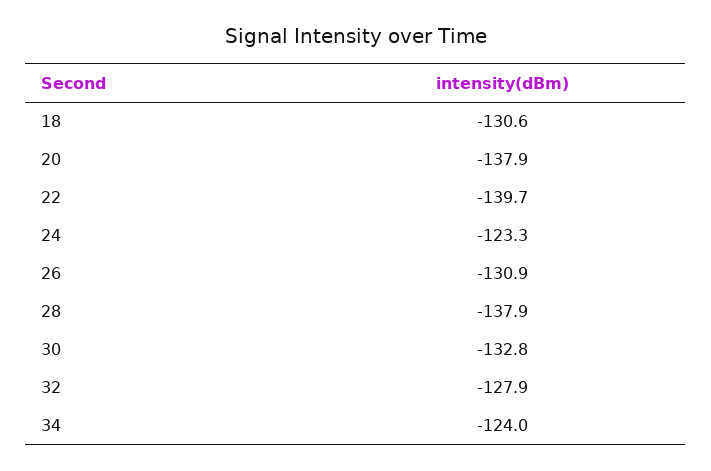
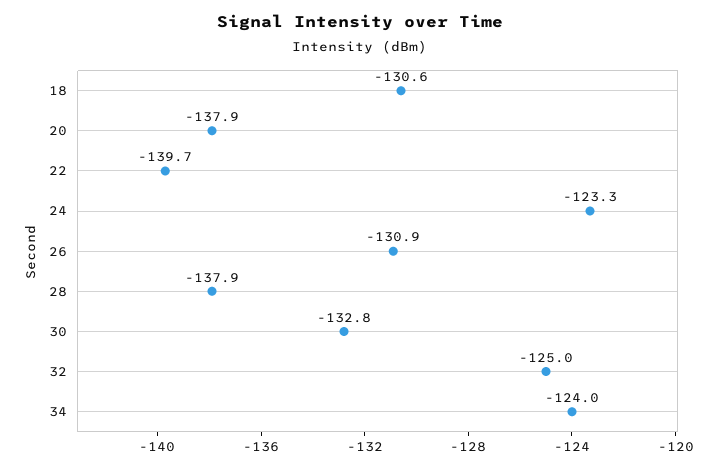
  {
    "18": -130.6,
    "20": -137.9,
    "22": -139.7,
    "24": -123.3,
    "26": -130.9,
    "28": -137.9,
    "30": -132.8,
-   "32": -127.9,
+   "32": -125,
    "34": -124
  }

